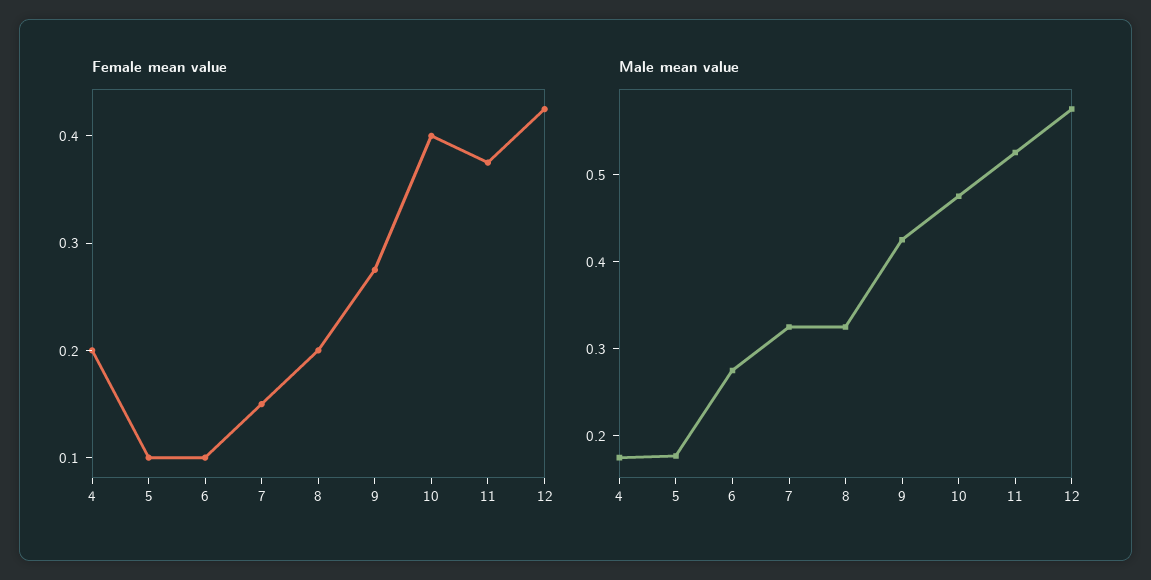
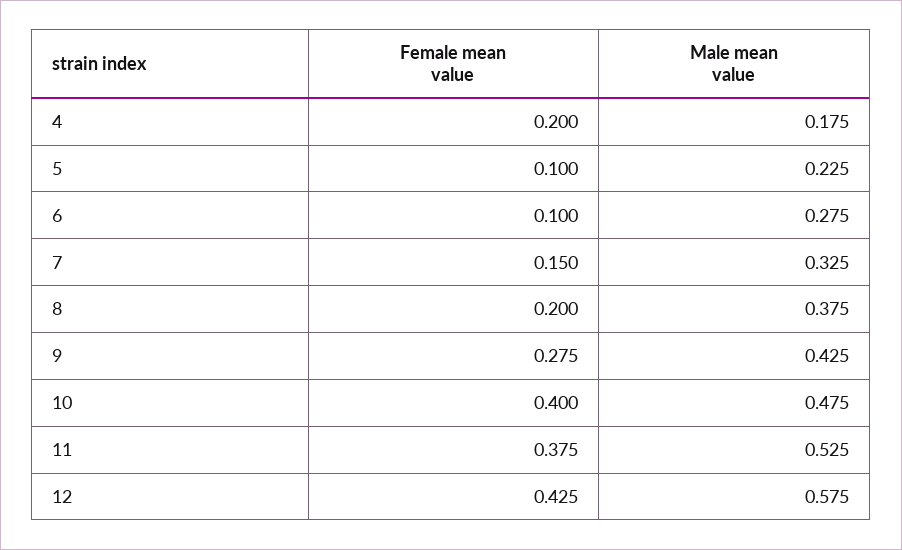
  {
    "Female mean value": {
      "4": 0.2,
      "5": 0.1,
      "6": 0.1,
      "7": 0.15,
      "8": 0.2,
      "9": 0.275,
      "10": 0.4,
      "11": 0.375,
      "12": 0.425
    },
    "Male mean value": {
      "4": 0.175,
-     "5": 0.18,
+     "5": 0.225,
      "6": 0.275,
      "7": 0.325,
-     "8": 0.32,
+     "8": 0.375,
      "9": 0.425,
      "10": 0.475,
      "11": 0.525,
      "12": 0.575
    }
  }

